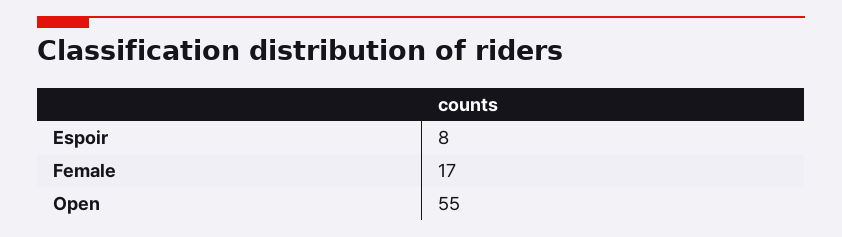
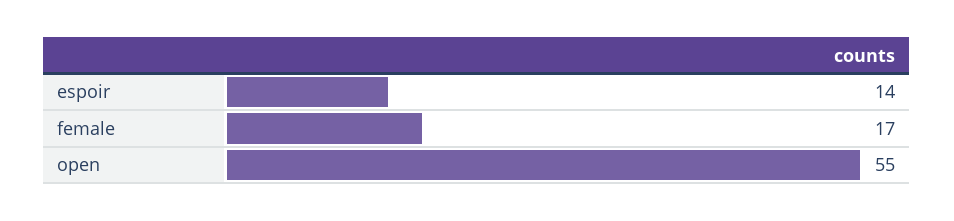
  {
-   "Espoir": 8,
+   "Espoir": 14,
    "Female": 17,
    "Open": 55
  }

